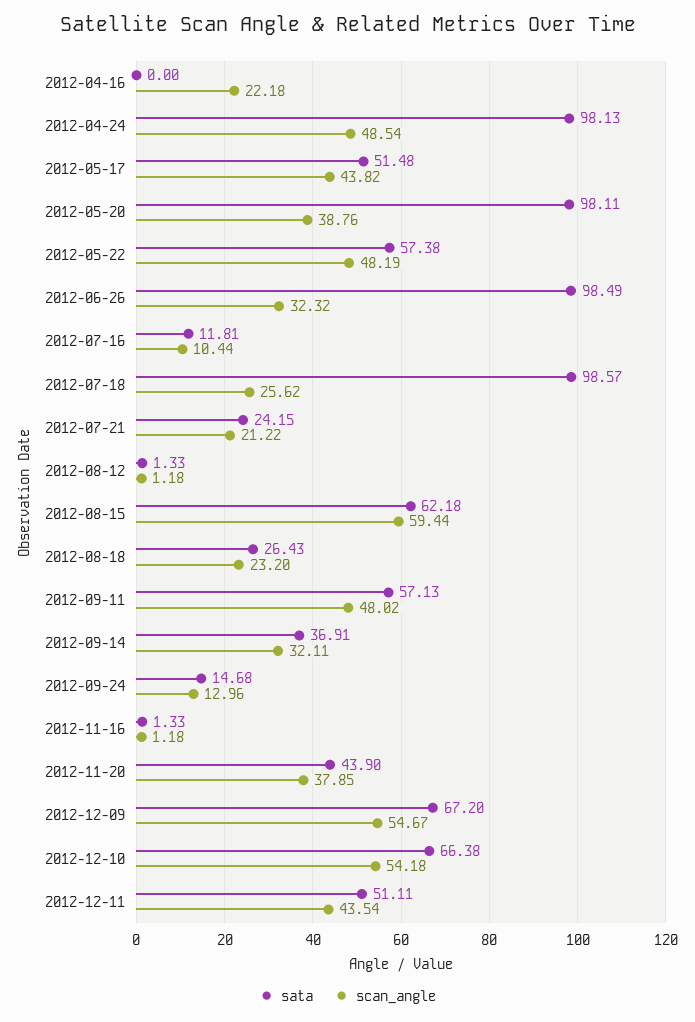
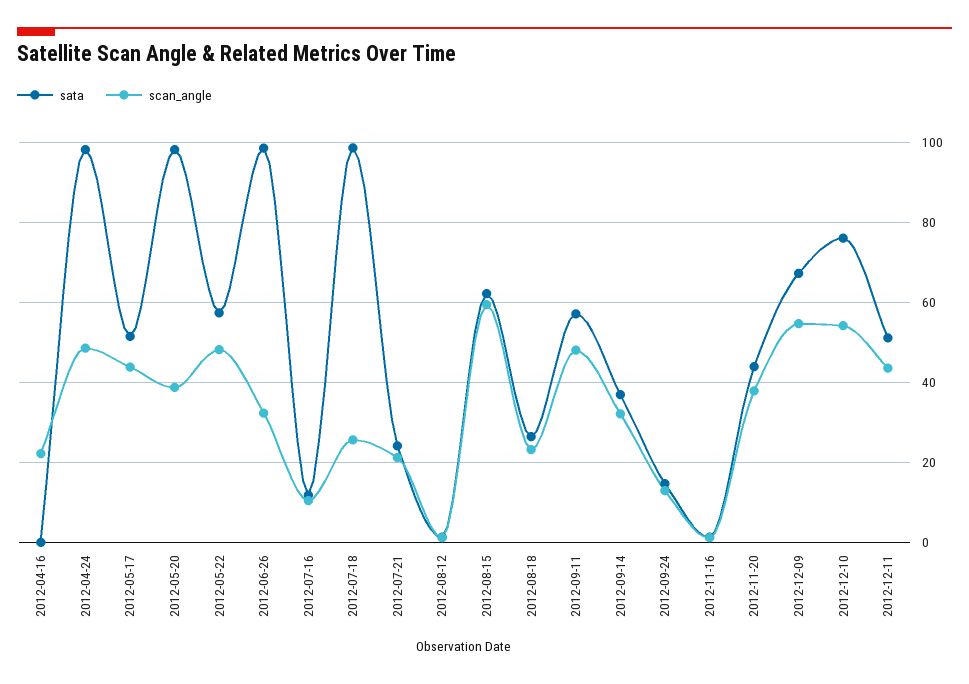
  {
    "sata": {
      "2012-04-16": 0,
      "2012-04-24": 98.13,
      "2012-05-17": 51.48,
      "2012-05-20": 98.11,
      "2012-05-22": 57.38,
      "2012-06-26": 98.49,
      "2012-07-16": 11.81,
      "2012-07-18": 98.57,
      "2012-07-21": 24.15,
      "2012-08-12": 1.33,
      "2012-08-15": 62.18,
      "2012-08-18": 26.43,
      "2012-09-11": 57.13,
      "2012-09-14": 36.91,
      "2012-09-24": 14.68,
      "2012-11-16": 1.33,
      "2012-11-20": 43.9,
      "2012-12-09": 67.2,
-     "2012-12-10": 66.38,
+     "2012-12-10": 76,
      "2012-12-11": 51.11
    },
    "scan_angle": {
      "2012-04-16": 22.18,
      "2012-04-24": 48.54,
      "2012-05-17": 43.82,
      "2012-05-20": 38.76,
      "2012-05-22": 48.19,
      "2012-06-26": 32.32,
      "2012-07-16": 10.44,
      "2012-07-18": 25.62,
      "2012-07-21": 21.22,
      "2012-08-12": 1.18,
      "2012-08-15": 59.44,
      "2012-08-18": 23.2,
      "2012-09-11": 48.02,
      "2012-09-14": 32.11,
      "2012-09-24": 12.96,
      "2012-11-16": 1.18,
      "2012-11-20": 37.85,
      "2012-12-09": 54.67,
      "2012-12-10": 54.18,
      "2012-12-11": 43.54
    }
  }

